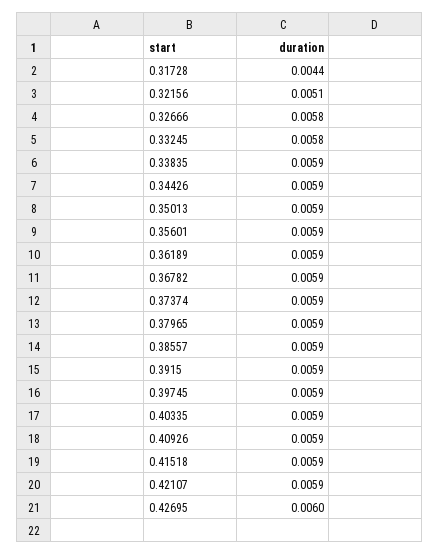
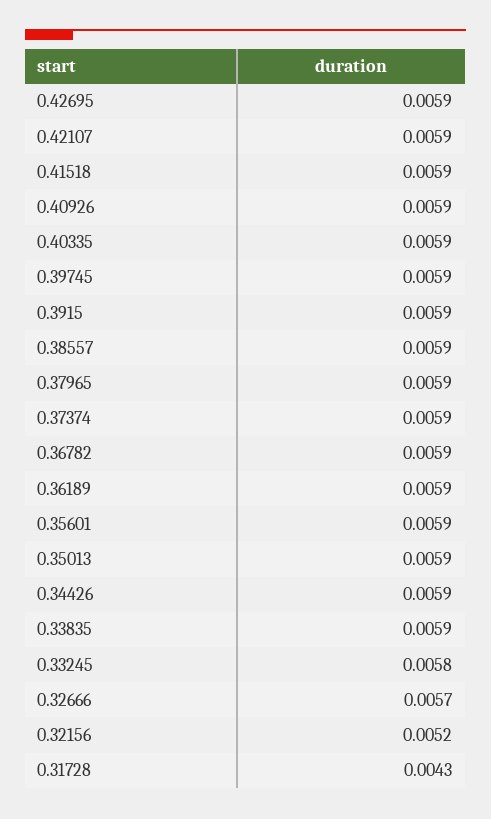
  {
-   "0.31728": 0.0044,
+   "0.31728": 0.0043,
-   "0.32156": 0.0051,
+   "0.32156": 0.0052,
-   "0.32666": 0.0058,
+   "0.32666": 0.0057,
    "0.33245": 0.0058,
    "0.33835": 0.0059,
    "0.34426": 0.0059,
    "0.35013": 0.0059,
    "0.35601": 0.0059,
    "0.36189": 0.0059,
    "0.36782": 0.0059,
    "0.37374": 0.0059,
    "0.37965": 0.0059,
    "0.38557": 0.0059,
    "0.3915": 0.0059,
    "0.39745": 0.0059,
    "0.40335": 0.0059,
    "0.40926": 0.0059,
    "0.41518": 0.0059,
    "0.42107": 0.0059,
-   "0.42695": 0.006
+   "0.42695": 0.0059
  }

